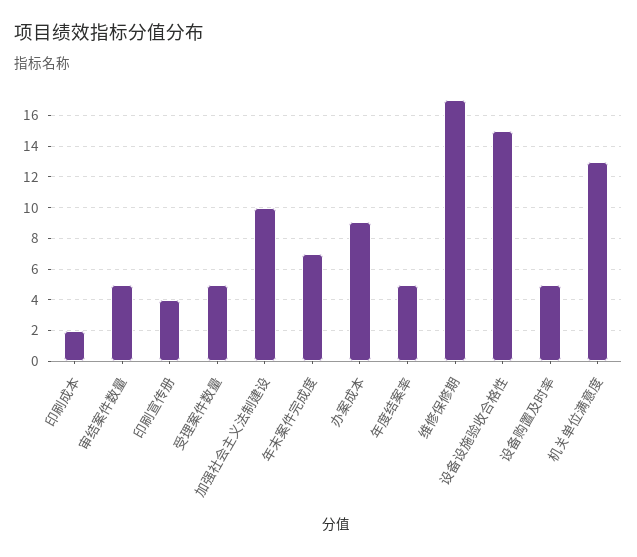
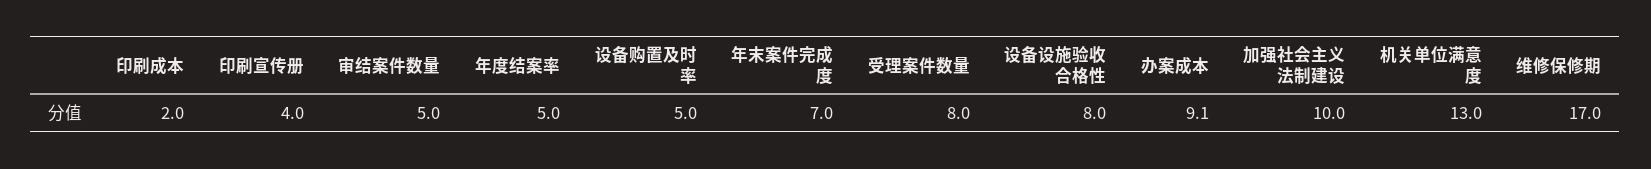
  {
    "印刷成本": 2,
    "审结案件数量": 5,
    "印刷宣传册": 4,
-   "受理案件数量": 5,
+   "受理案件数量": 8,
    "加强社会主义法制建设": 10,
    "年末案件完成度": 7,
    "办案成本": 9.1,
    "年度结案率": 5,
    "维修保修期": 17,
-   "设备设施验收合格性": 15,
+   "设备设施验收合格性": 8,
    "设备购置及时率": 5,
    "机关单位满意度": 13
  }

